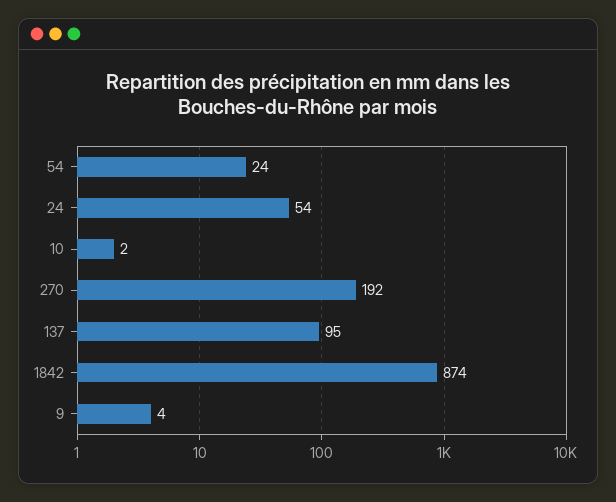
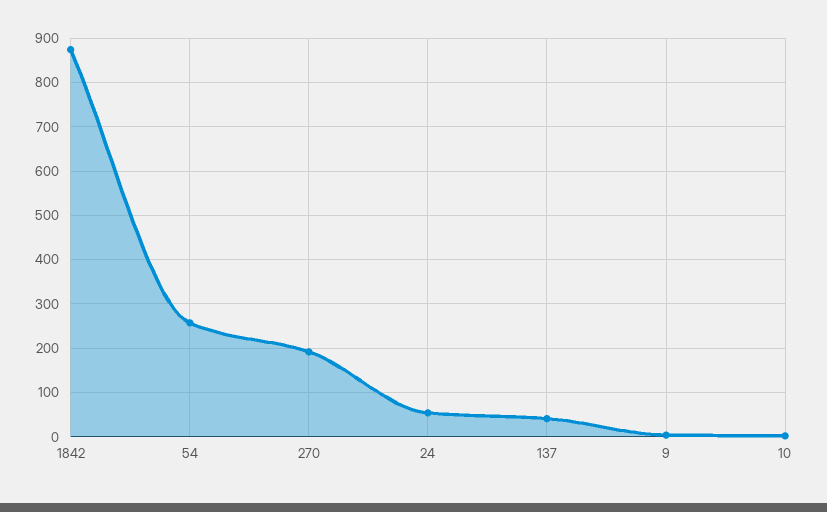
  {
-   "54": 24,
+   "54": 260,
    "24": 54,
    "10": 2,
    "270": 192,
-   "137": 95,
+   "137": 40,
    "1842": 874,
    "9": 4
  }

